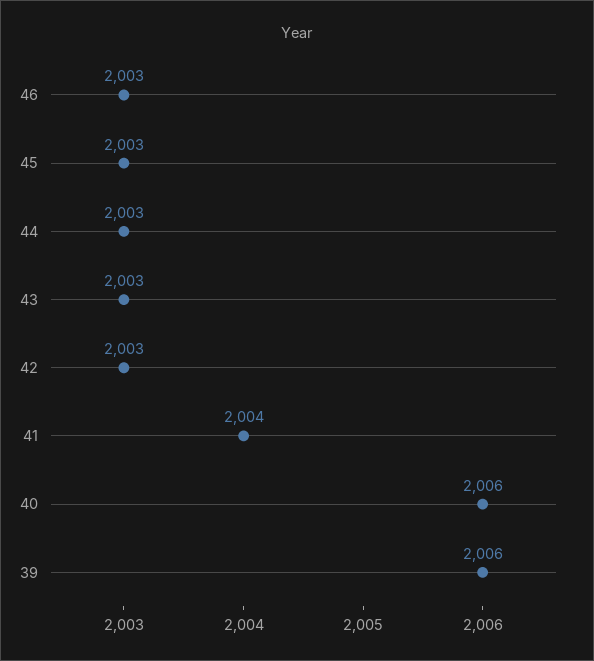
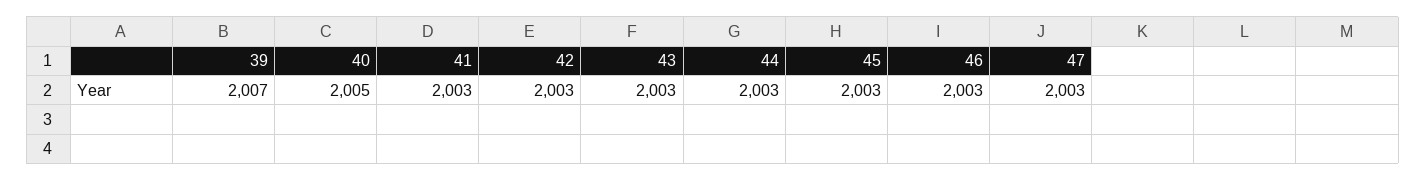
  {
    "46": 2003,
    "45": 2003,
    "44": 2003,
    "43": 2003,
    "42": 2003,
-   "41": 2004,
+   "41": 2003,
-   "40": 2006,
+   "40": 2005,
-   "39": 2006
+   "39": 2007,
+   "47": 2003
  }

